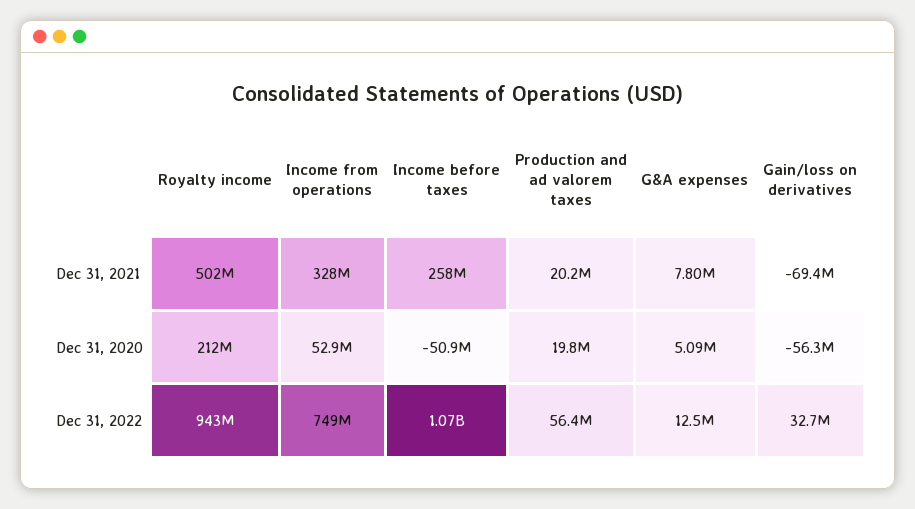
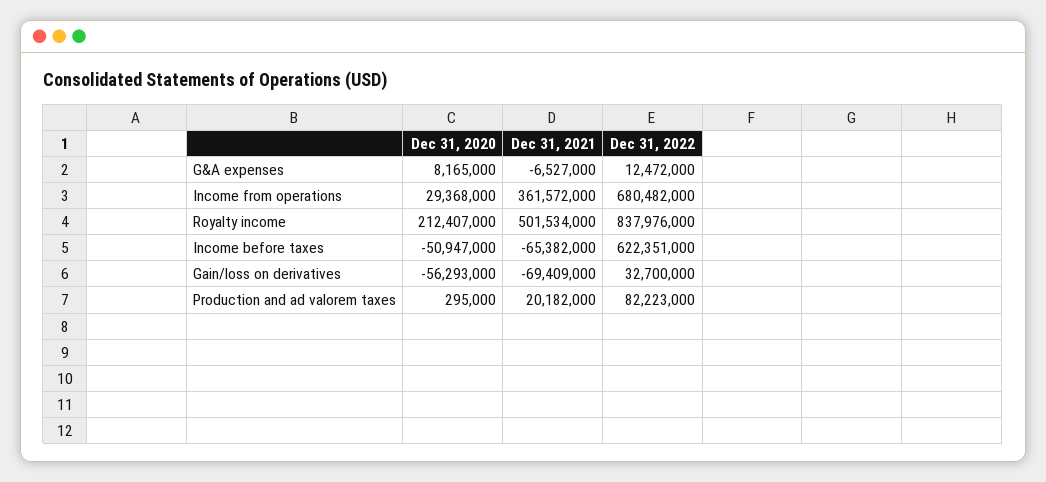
  {
    "Royalty income": {
      "Dec 31, 2021": 501534000,
      "Dec 31, 2020": 212407000,
-     "Dec 31, 2022": 943000000
+     "Dec 31, 2022": 837976000
    },
    "Income from operations": {
-     "Dec 31, 2021": 328000000,
+     "Dec 31, 2021": 361572000,
-     "Dec 31, 2020": 52900000,
+     "Dec 31, 2020": 29368000,
-     "Dec 31, 2022": 749000000
+     "Dec 31, 2022": 680482000
    },
    "Income before taxes": {
-     "Dec 31, 2021": 258000000,
+     "Dec 31, 2021": -65382000,
      "Dec 31, 2020": -50947000,
-     "Dec 31, 2022": 1070000000
+     "Dec 31, 2022": 622351000
    },
    "Production and ad valorem taxes": {
      "Dec 31, 2021": 20182000,
-     "Dec 31, 2020": 19800000,
+     "Dec 31, 2020": 295000,
-     "Dec 31, 2022": 56400000
+     "Dec 31, 2022": 82223000
    },
    "G&A expenses": {
-     "Dec 31, 2021": 7800000,
+     "Dec 31, 2021": -6527000,
-     "Dec 31, 2020": 5090000,
+     "Dec 31, 2020": 8165000,
      "Dec 31, 2022": 12472000
    },
    "Gain/loss on derivatives": {
      "Dec 31, 2021": -69409000,
      "Dec 31, 2020": -56293000,
      "Dec 31, 2022": 32700000
    }
  }

